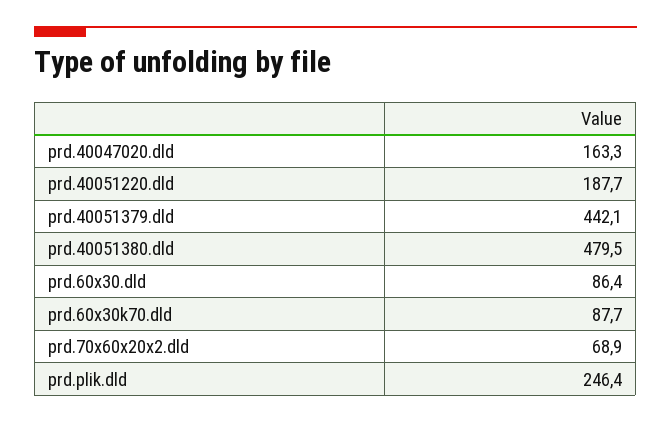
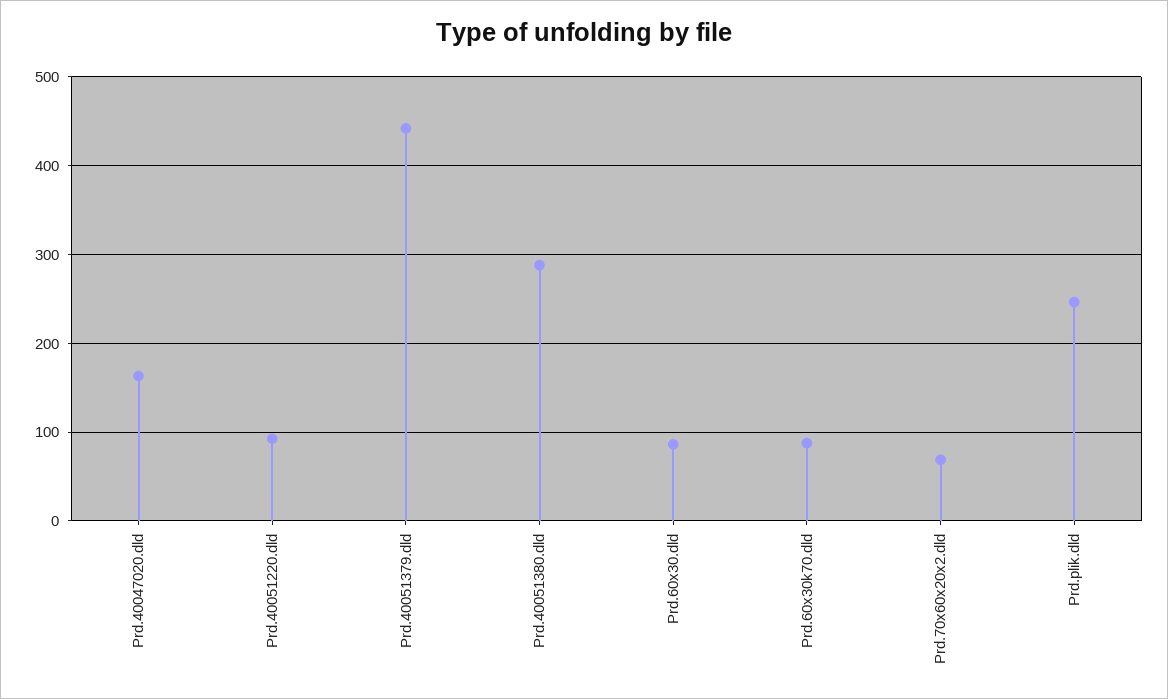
  {
    "prd.40047020.dld": 163.3,
-   "prd.40051220.dld": 187.7,
+   "prd.40051220.dld": 90,
    "prd.40051379.dld": 442.1,
-   "prd.40051380.dld": 479.5,
+   "prd.40051380.dld": 290,
    "prd.60x30.dld": 86.4,
    "prd.60x30k70.dld": 87.7,
    "prd.70x60x20x2.dld": 68.9,
    "prd.plik.dld": 246.4
  }

